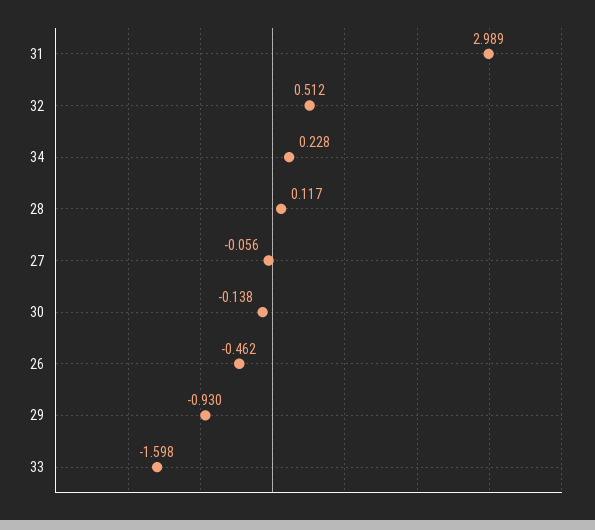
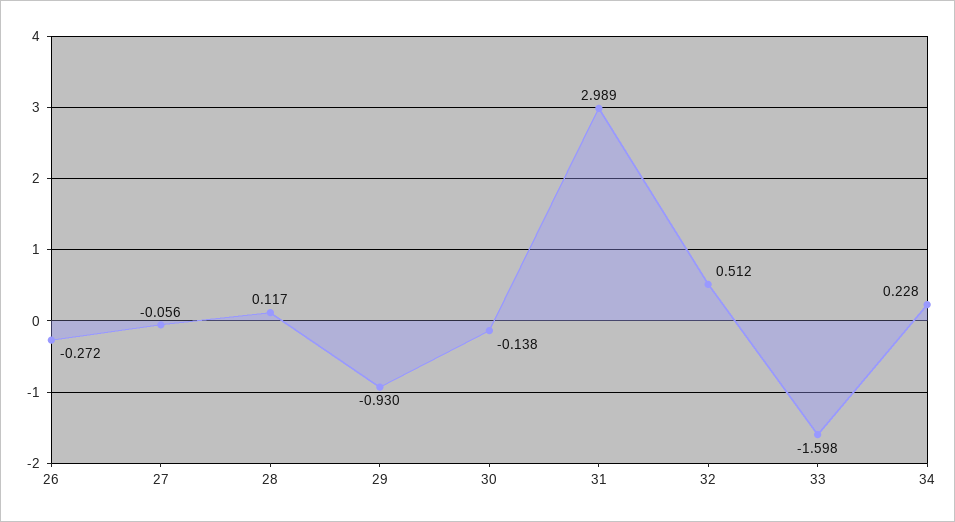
  {
    "31": 2.989,
    "32": 0.512,
    "34": 0.228,
    "28": 0.117,
    "27": -0.056,
    "30": -0.138,
-   "26": -0.462,
+   "26": -0.272,
    "29": -0.93,
    "33": -1.598
  }

